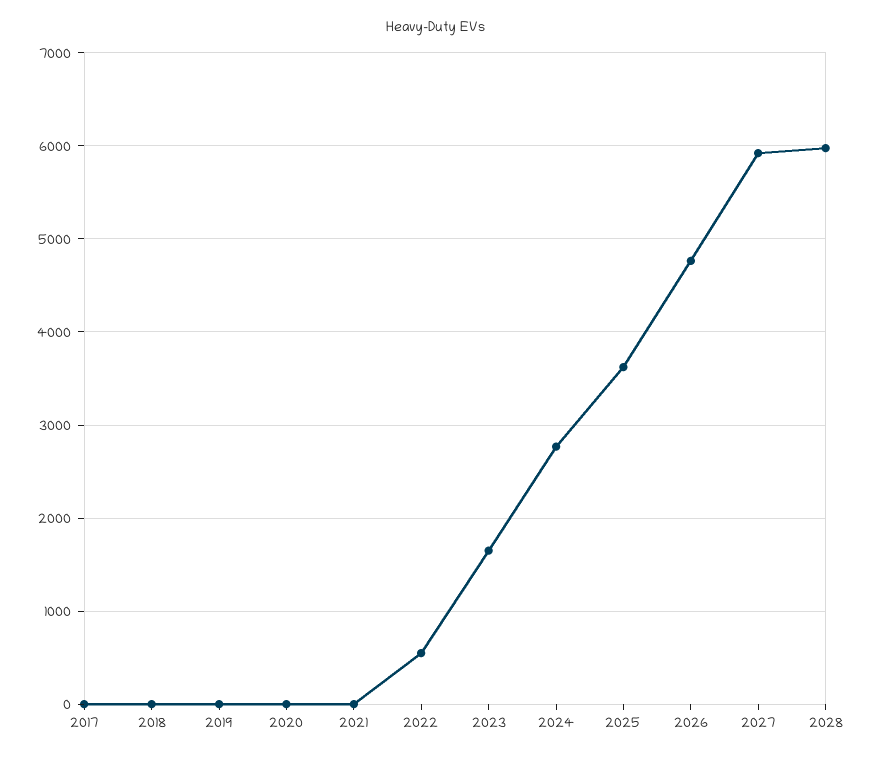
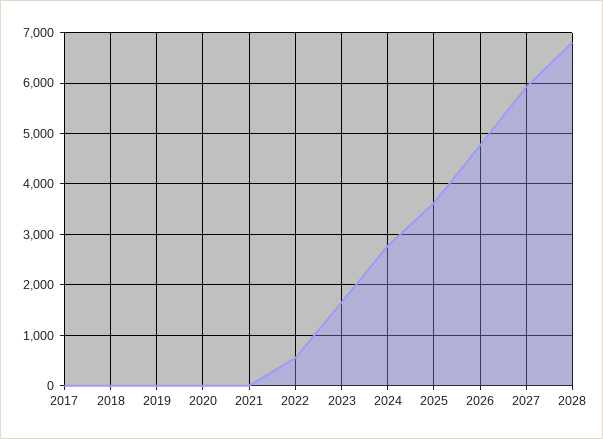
  {
    "2017": 0,
    "2018": 0,
    "2019": 0,
    "2020": 0,
    "2021": 0,
    "2022": 500,
    "2023": 1700,
    "2024": 2800,
    "2025": 3600,
    "2026": 4800,
    "2027": 5900,
-   "2028": 6000
+   "2028": 6800
  }

